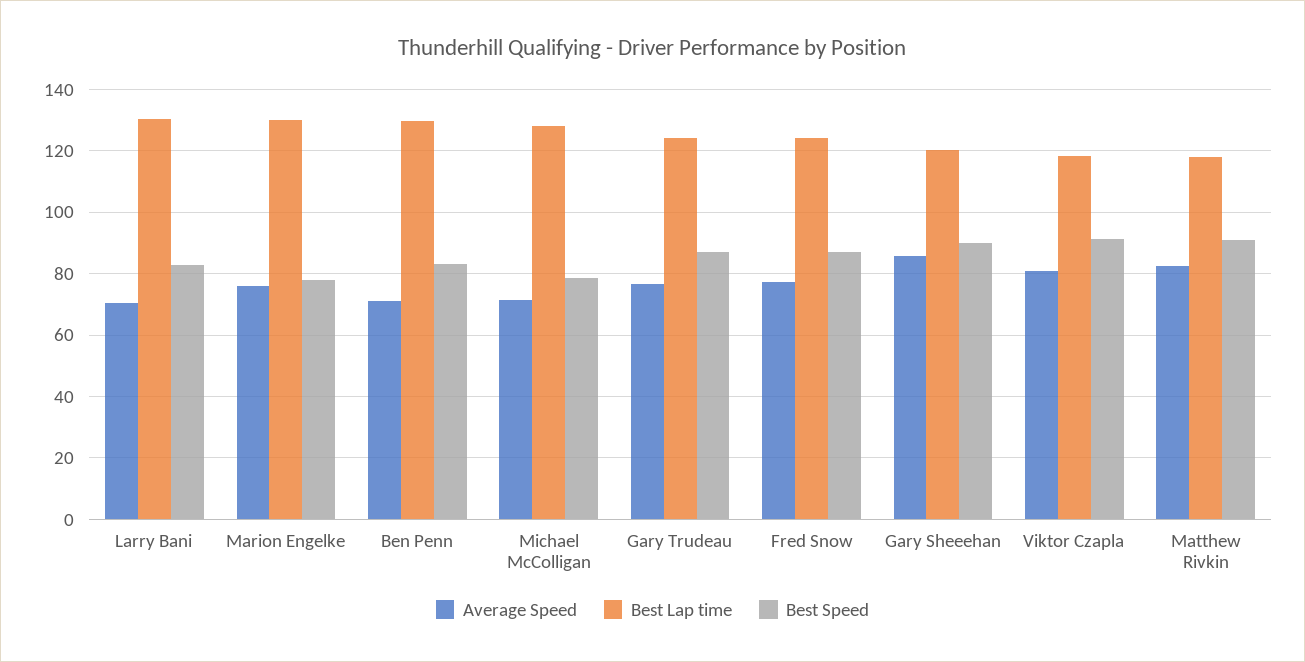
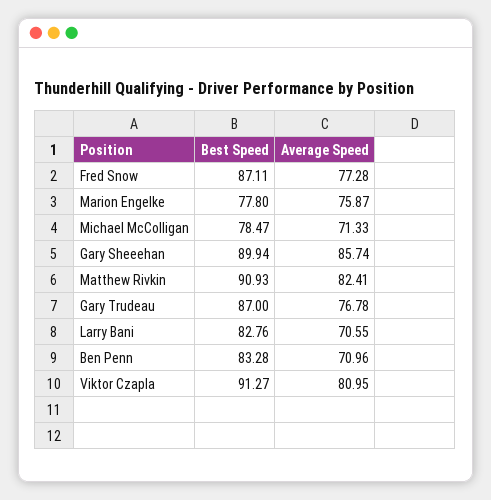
  {
    "Average Speed": {
      "Larry Bani": 70.55,
      "Marion Engelke": 75.87,
      "Ben Penn": 70.96,
      "Michael McColligan": 71.33,
      "Gary Trudeau": 76.78,
      "Fred Snow": 77.28,
      "Gary Sheeehan": 85.74,
      "Viktor Czapla": 80.95,
      "Matthew Rivkin": 82.41
    },
-   "Best Lap time": {
-     "Larry Bani": 130,
-     "Marion Engelke": 130,
-     "Ben Penn": 130,
-     "Michael McColligan": 128,
-     "Gary Trudeau": 124,
-     "Fred Snow": 124,
-     "Gary Sheeehan": 120,
-     "Viktor Czapla": 118,
-     "Matthew Rivkin": 118
-   },
    "Best Speed": {
      "Larry Bani": 82.76,
      "Marion Engelke": 77.8,
      "Ben Penn": 83.28,
      "Michael McColligan": 78.47,
      "Gary Trudeau": 87,
      "Fred Snow": 87.11,
      "Gary Sheeehan": 89.94,
      "Viktor Czapla": 91.27,
      "Matthew Rivkin": 90.93
    }
  }

